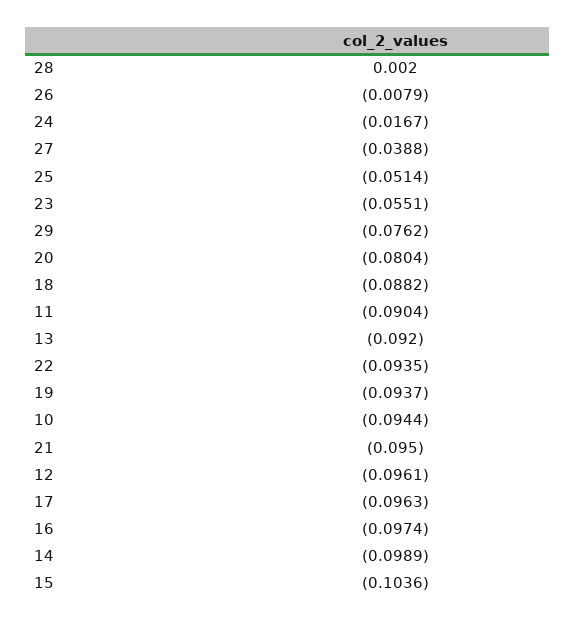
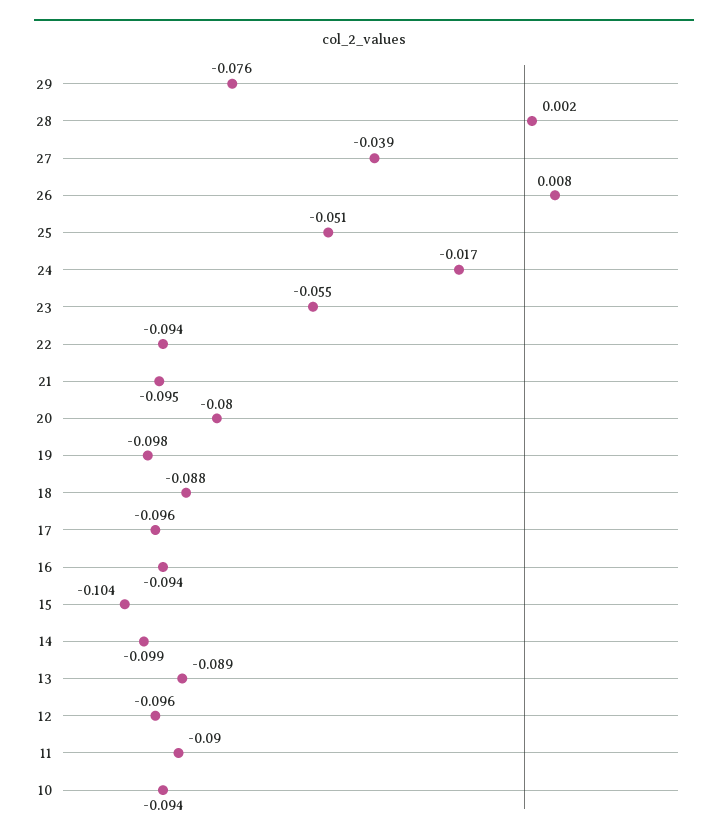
  {
    "28": 0.002,
-   "26": -0.0079,
+   "26": 0.008,
    "24": -0.0167,
    "27": -0.0388,
    "25": -0.0514,
    "23": -0.0551,
    "29": -0.0762,
    "20": -0.0804,
    "18": -0.0882,
    "11": -0.0904,
-   "13": -0.092,
+   "13": -0.089,
    "22": -0.0935,
-   "19": -0.0937,
+   "19": -0.098,
    "10": -0.0944,
    "21": -0.095,
    "12": -0.0961,
    "17": -0.0963,
-   "16": -0.0974,
+   "16": -0.094,
    "14": -0.0989,
    "15": -0.1036
  }

